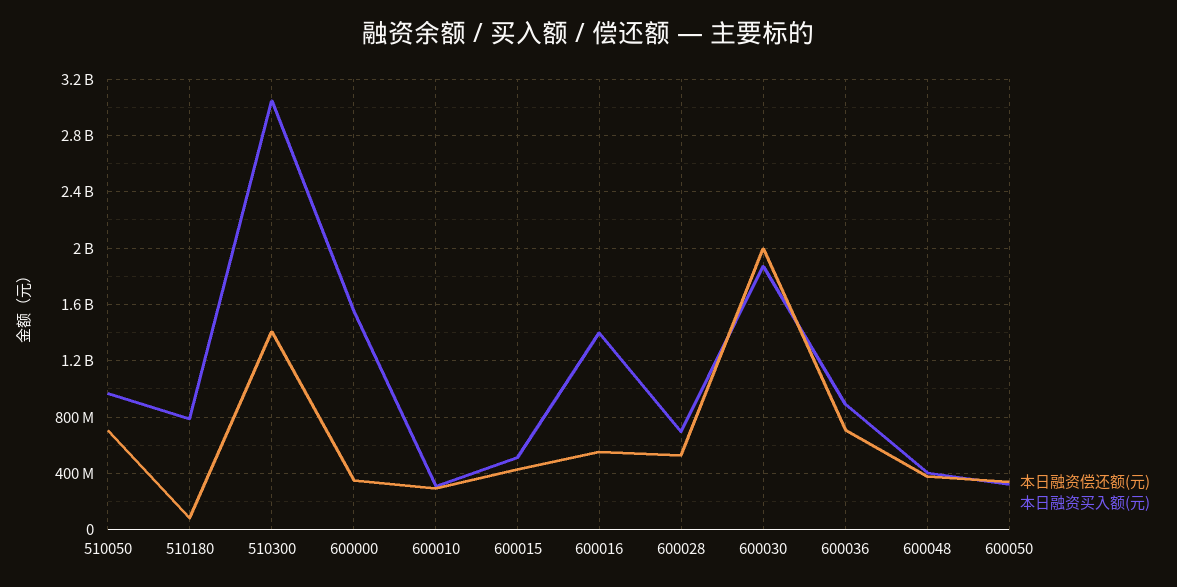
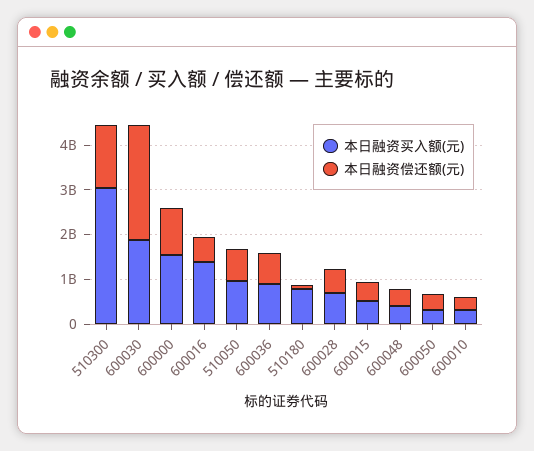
  {
    "本日融资偿还额(元)": {
      "510050": 700000000,
      "510180": 100000000,
      "510300": 1400000000,
-     "600000": 350000000,
+     "600000": 1000000000,
      "600010": 300000000,
      "600015": 450000000,
      "600016": 550000000,
      "600028": 550000000,
-     "600030": 2000000000,
+     "600030": 2600000000,
      "600036": 700000000,
      "600048": 400000000,
      "600050": 350000000
    },
    "本日融资买入额(元)": {
      "510050": 950000000,
      "510180": 800000000,
      "510300": 3050000000,
      "600000": 1550000000,
      "600010": 300000000,
      "600015": 500000000,
      "600016": 1400000000,
      "600028": 700000000,
      "600030": 1850000000,
      "600036": 900000000,
      "600048": 400000000,
      "600050": 300000000
    }
  }

